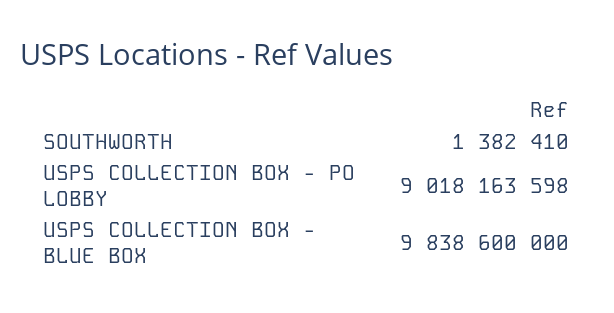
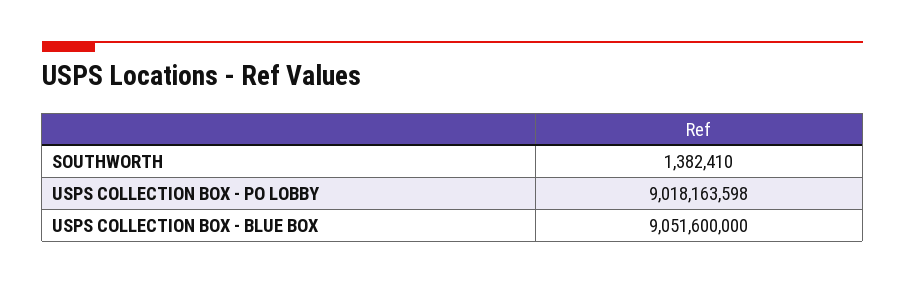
  {
    "SOUTHWORTH": 1382410,
    "USPS COLLECTION BOX - PO LOBBY": 9018163598,
-   "USPS COLLECTION BOX - BLUE BOX": 9838600000
+   "USPS COLLECTION BOX - BLUE BOX": 9051600000
  }

